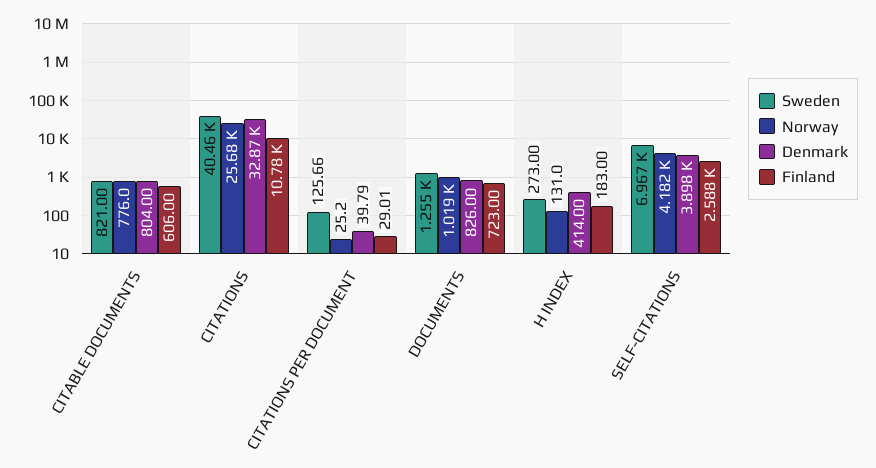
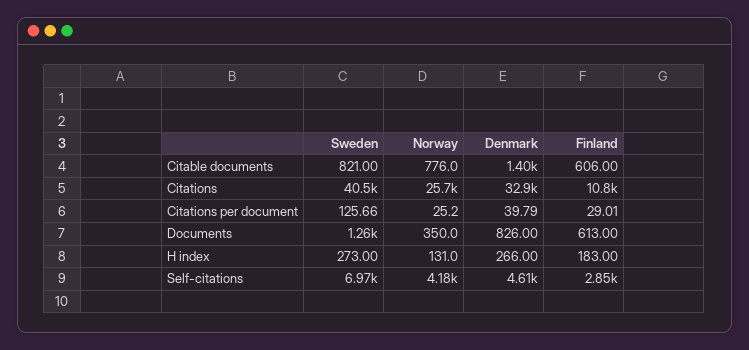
  {
    "Sweden": {
      "CITABLE DOCUMENTS": 821,
      "CITATIONS": 40460,
      "CITATIONS PER DOCUMENT": 125.66,
      "DOCUMENTS": 1255,
      "H INDEX": 273,
      "SELF-CITATIONS": 6967
    },
    "Norway": {
      "CITABLE DOCUMENTS": 776,
      "CITATIONS": 25680,
      "CITATIONS PER DOCUMENT": 25.2,
-     "DOCUMENTS": 1019,
+     "DOCUMENTS": 350,
      "H INDEX": 131,
      "SELF-CITATIONS": 4182
    },
    "Denmark": {
-     "CITABLE DOCUMENTS": 804,
+     "CITABLE DOCUMENTS": 1400,
      "CITATIONS": 32870,
      "CITATIONS PER DOCUMENT": 39.79,
      "DOCUMENTS": 826,
-     "H INDEX": 414,
+     "H INDEX": 266,
-     "SELF-CITATIONS": 3898
+     "SELF-CITATIONS": 4610
    },
    "Finland": {
      "CITABLE DOCUMENTS": 606,
      "CITATIONS": 10780,
      "CITATIONS PER DOCUMENT": 29.01,
-     "DOCUMENTS": 723,
+     "DOCUMENTS": 613,
      "H INDEX": 183,
-     "SELF-CITATIONS": 2588
+     "SELF-CITATIONS": 2850
    }
  }

